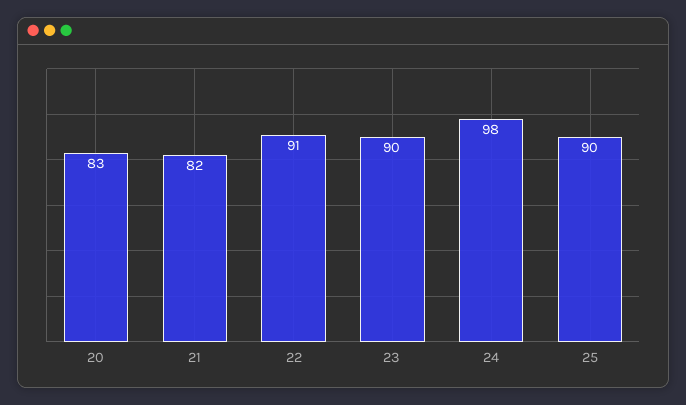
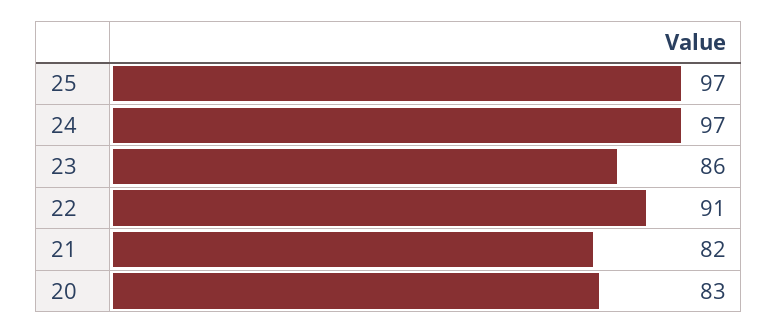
  {
    "20": 83,
    "21": 82,
    "22": 91,
-   "23": 90,
+   "23": 86,
-   "24": 98,
+   "24": 97,
-   "25": 90
+   "25": 97
  }

